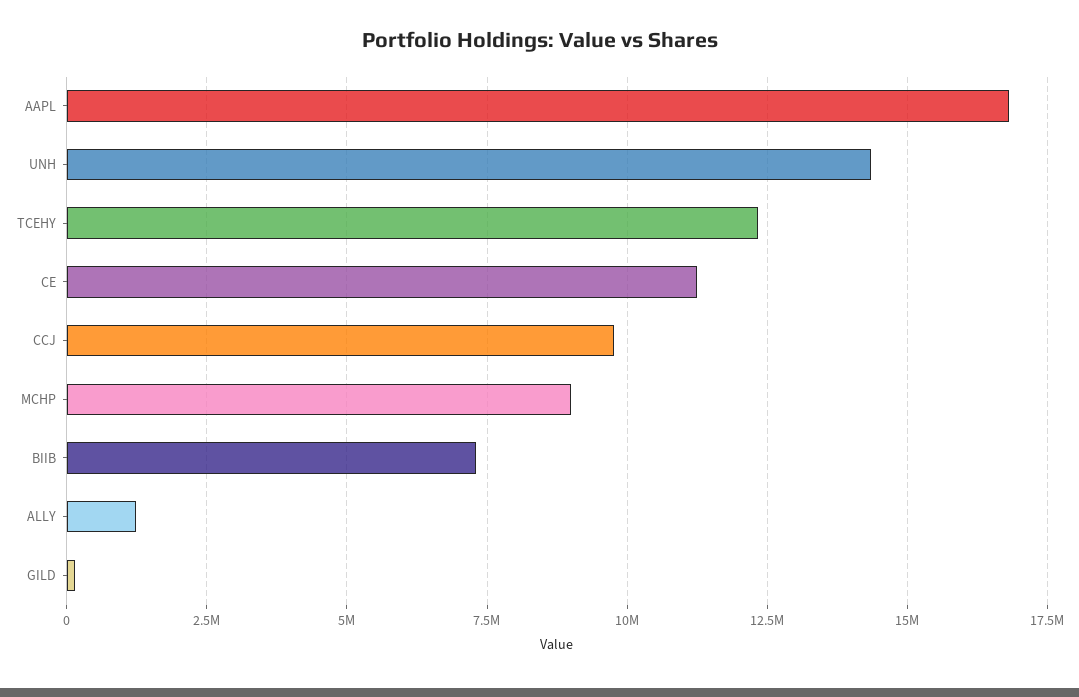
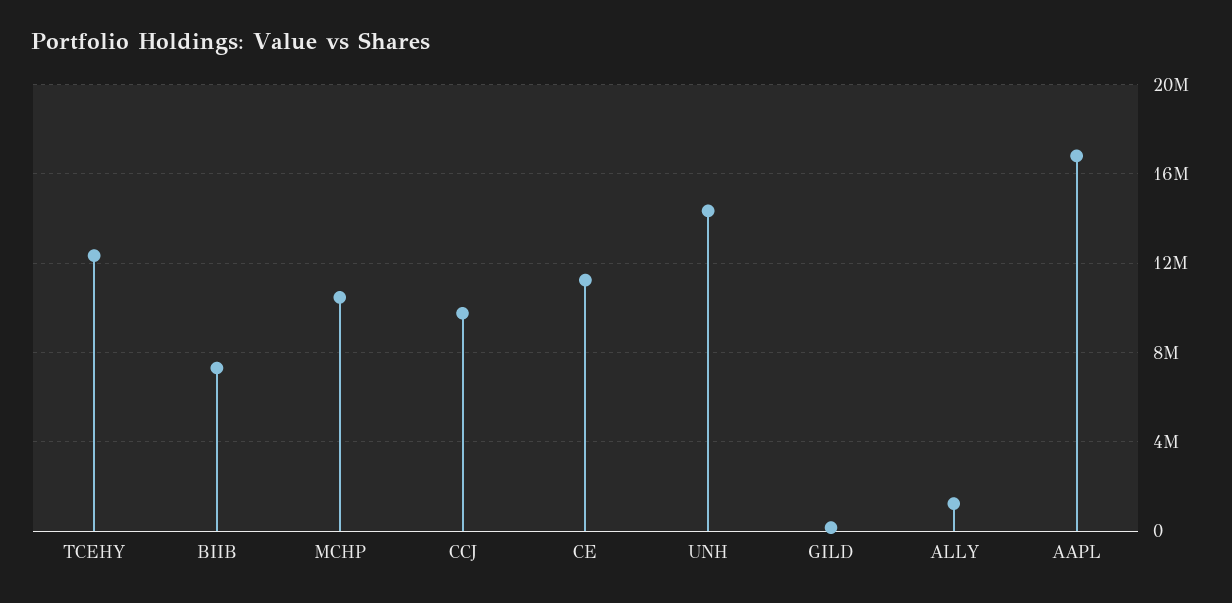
  {
    "AAPL": 16750000,
    "UNH": 14250000,
    "TCEHY": 12250000,
    "CE": 11250000,
    "CCJ": 9750000,
-   "MCHP": 9000000,
+   "MCHP": 10500000,
    "BIIB": 7250000,
    "ALLY": 1250000,
    "GILD": 250000
  }

